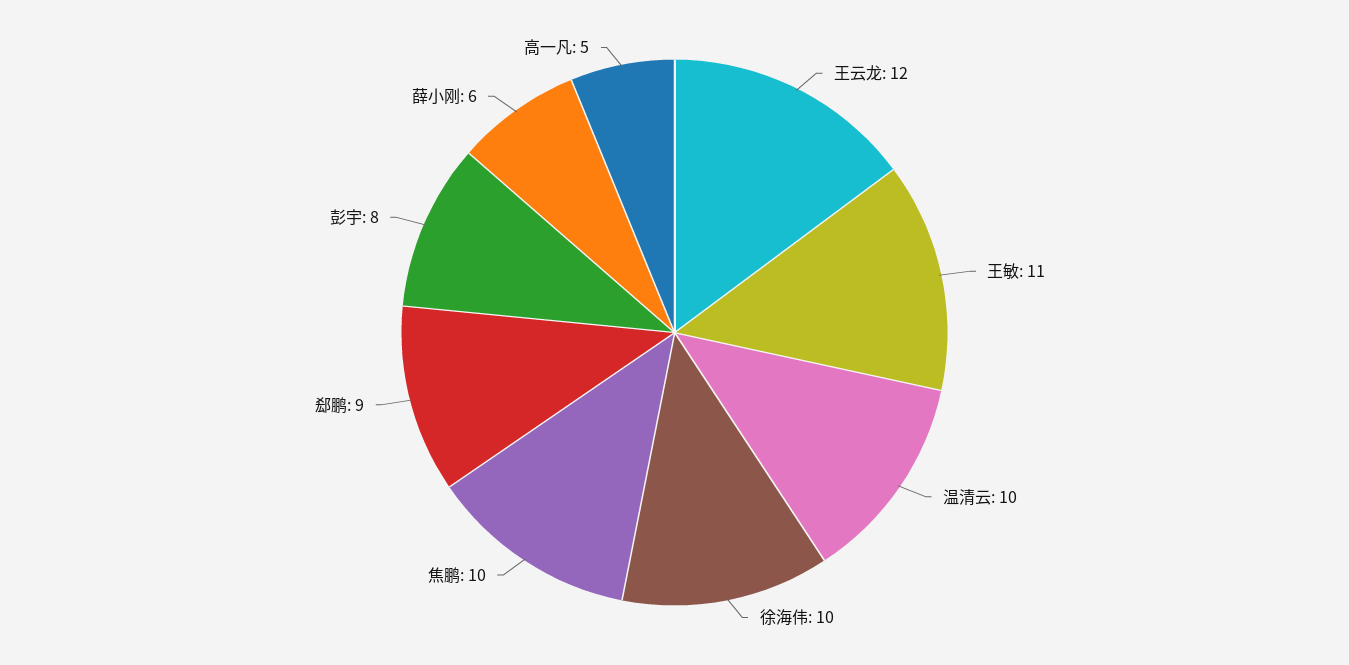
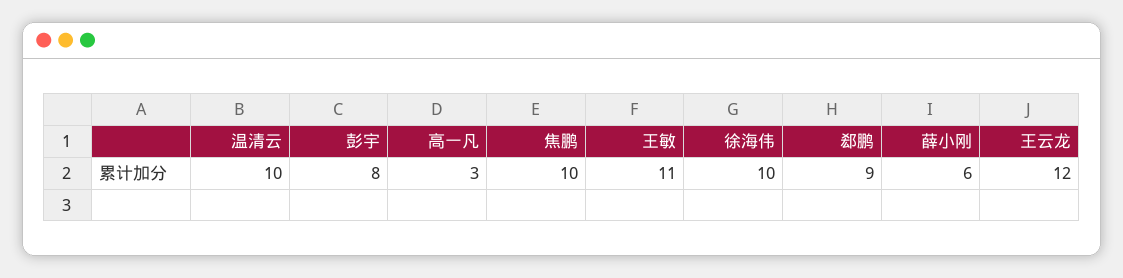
  {
    "王云龙": 12,
    "王敏": 11,
    "温清云": 10,
    "徐海伟": 10,
    "焦鹏": 10,
    "郄鹏": 9,
    "彭宇": 8,
    "薛小刚": 6,
-   "高一凡": 5
+   "高一凡": 3
  }

